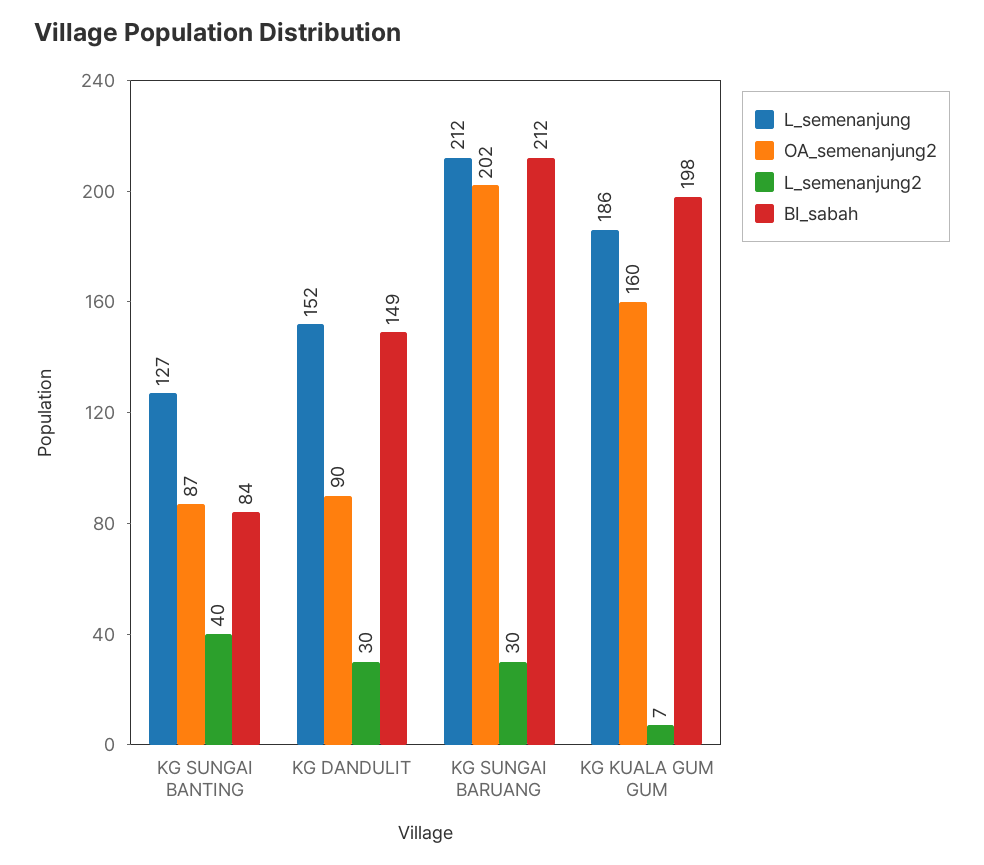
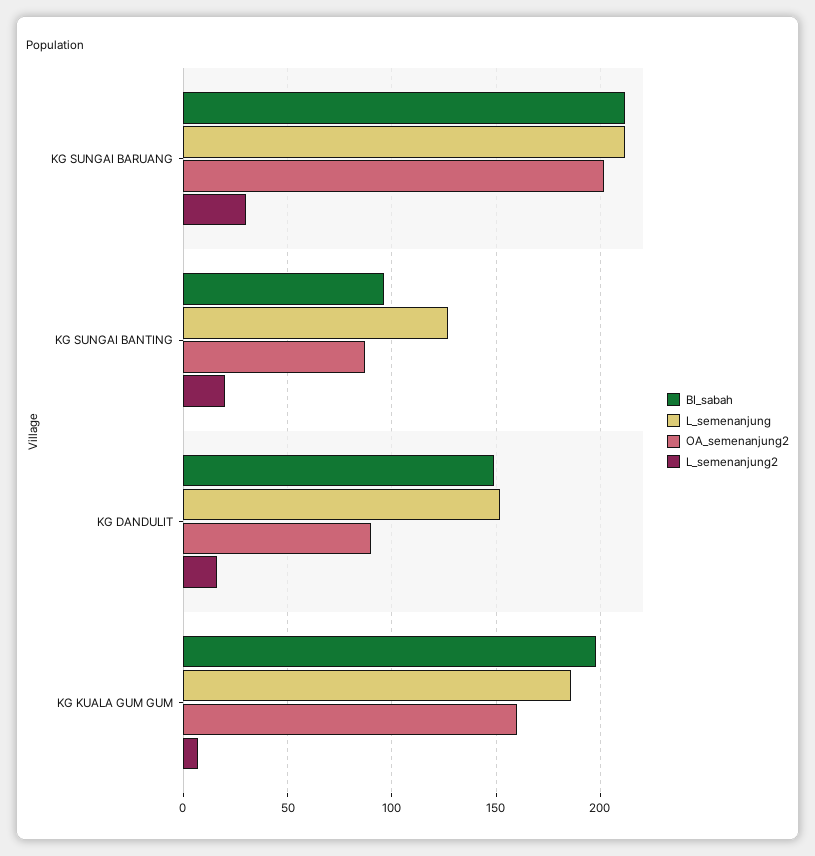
  {
    "L_semenanjung": {
      "KG SUNGAI BANTING": 127,
      "KG DANDULIT": 152,
      "KG SUNGAI BARUANG": 212,
      "KG KUALA GUM GUM": 186
    },
    "OA_semenanjung2": {
      "KG SUNGAI BANTING": 87,
      "KG DANDULIT": 90,
      "KG SUNGAI BARUANG": 202,
      "KG KUALA GUM GUM": 160
    },
    "L_semenanjung2": {
-     "KG SUNGAI BANTING": 40,
+     "KG SUNGAI BANTING": 20,
-     "KG DANDULIT": 30,
+     "KG DANDULIT": 15,
      "KG SUNGAI BARUANG": 30,
      "KG KUALA GUM GUM": 7
    },
    "BI_sabah": {
-     "KG SUNGAI BANTING": 84,
+     "KG SUNGAI BANTING": 95,
      "KG DANDULIT": 149,
      "KG SUNGAI BARUANG": 212,
      "KG KUALA GUM GUM": 198
    }
  }

